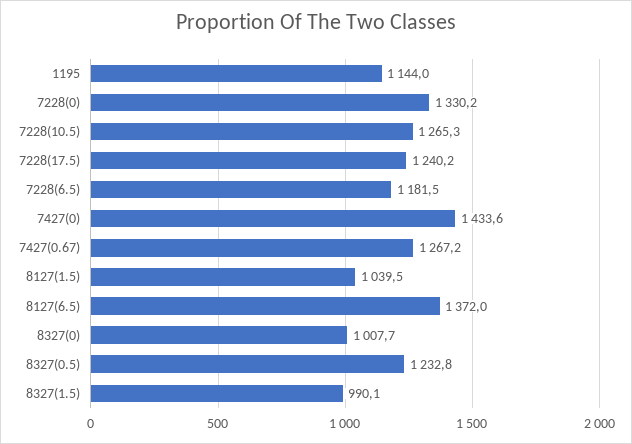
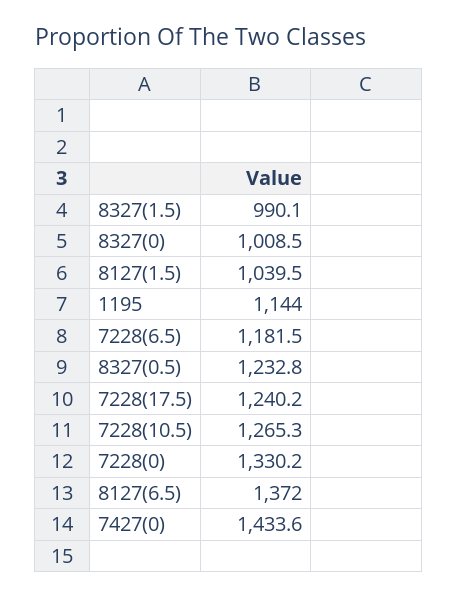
  {
    "1195": 1144,
    "7228(0)": 1330.2,
    "7228(10.5)": 1265.3,
    "7228(17.5)": 1240.2,
    "7228(6.5)": 1181.5,
    "7427(0)": 1433.6,
-   "7427(0.67)": 1267.2,
    "8127(1.5)": 1039.5,
    "8127(6.5)": 1372,
-   "8327(0)": 1007.7,
+   "8327(0)": 1008.5,
    "8327(0.5)": 1232.8,
    "8327(1.5)": 990.1
  }

